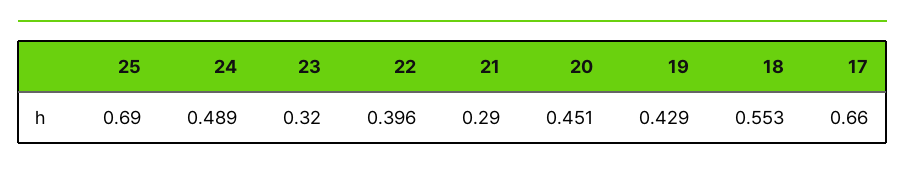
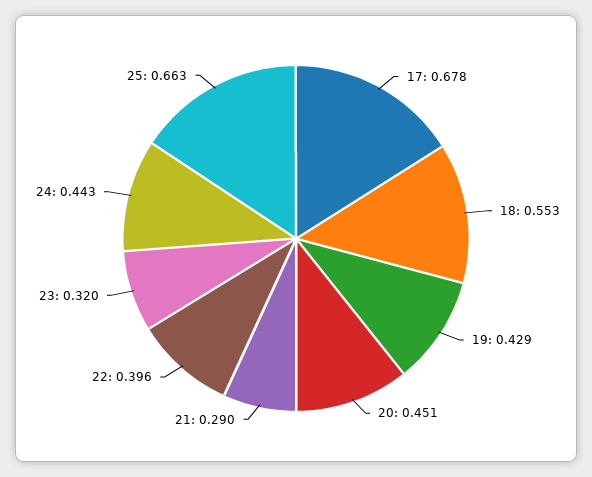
  {
-   "25": 0.69,
+   "25": 0.663,
-   "24": 0.489,
+   "24": 0.443,
    "23": 0.32,
    "22": 0.396,
    "21": 0.29,
    "20": 0.451,
    "19": 0.429,
    "18": 0.553,
-   "17": 0.66
+   "17": 0.678
  }

